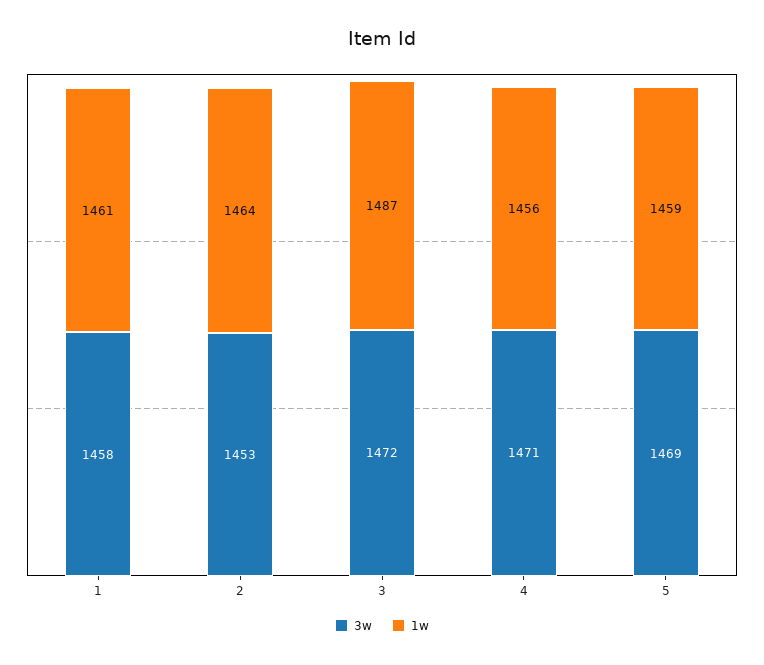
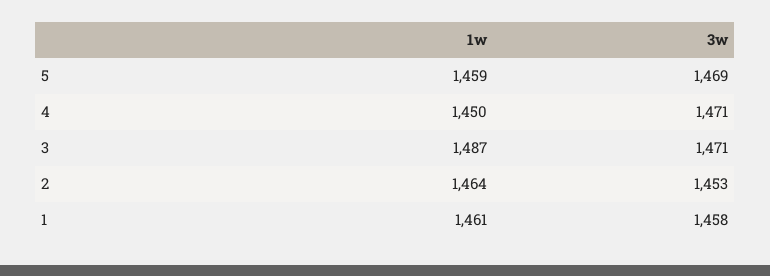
  {
    "3w": {
      "1": 1458,
      "2": 1453,
-     "3": 1472,
+     "3": 1471,
      "4": 1471,
      "5": 1469
    },
    "1w": {
      "1": 1461,
      "2": 1464,
      "3": 1487,
-     "4": 1456,
+     "4": 1450,
      "5": 1459
    }
  }

